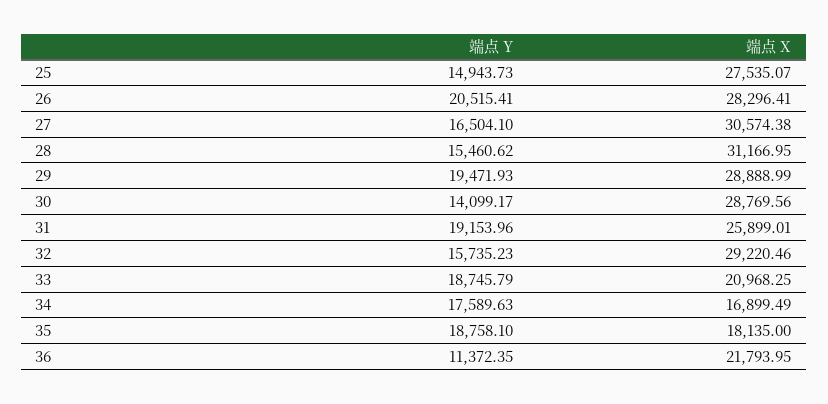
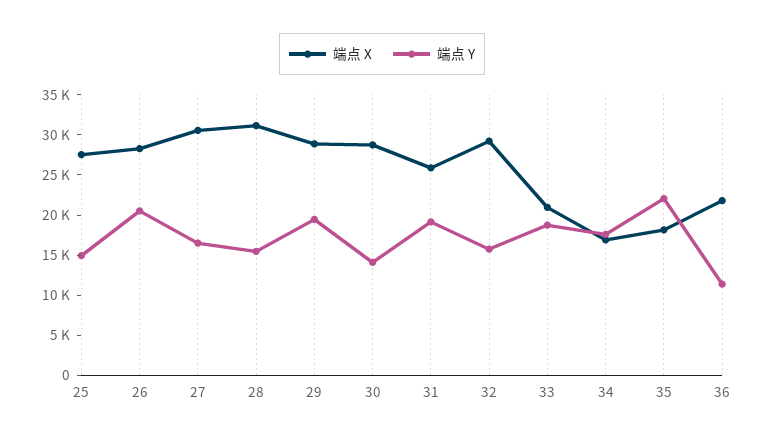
  {
    "端点 Y": {
      "25": 14943.73,
      "26": 20515.41,
      "27": 16504.1,
      "28": 15460.62,
      "29": 19471.93,
      "30": 14099.17,
      "31": 19153.96,
      "32": 15735.23,
      "33": 18745.79,
      "34": 17589.63,
-     "35": 18758.1,
+     "35": 22000,
      "36": 11372.35
    },
    "端点 X": {
      "25": 27535.07,
      "26": 28296.41,
      "27": 30574.38,
      "28": 31166.95,
      "29": 28888.99,
      "30": 28769.56,
      "31": 25899.01,
      "32": 29220.46,
      "33": 20968.25,
      "34": 16899.49,
      "35": 18135,
      "36": 21793.95
    }
  }

